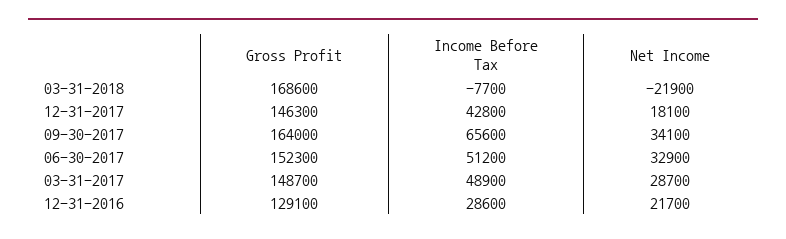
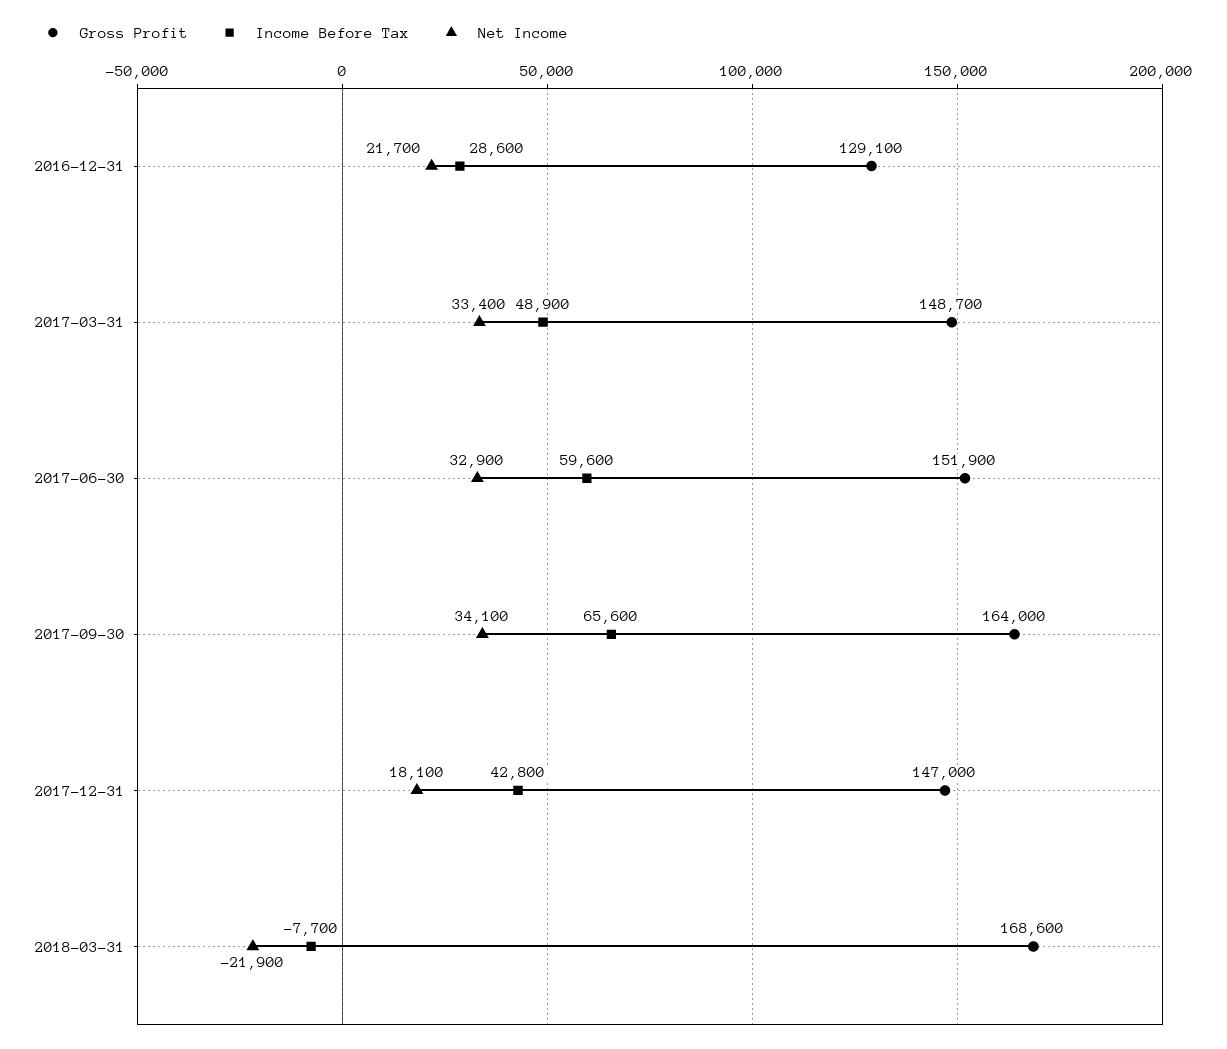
  {
    "Gross Profit": {
      "03-31-2018": 168600,
-     "12-31-2017": 146300,
+     "12-31-2017": 147000,
      "09-30-2017": 164000,
-     "06-30-2017": 152300,
+     "06-30-2017": 151900,
      "03-31-2017": 148700,
      "12-31-2016": 129100
    },
    "Income Before Tax": {
      "03-31-2018": -7700,
      "12-31-2017": 42800,
      "09-30-2017": 65600,
-     "06-30-2017": 51200,
+     "06-30-2017": 59600,
      "03-31-2017": 48900,
      "12-31-2016": 28600
    },
    "Net Income": {
      "03-31-2018": -21900,
      "12-31-2017": 18100,
      "09-30-2017": 34100,
      "06-30-2017": 32900,
-     "03-31-2017": 28700,
+     "03-31-2017": 33400,
      "12-31-2016": 21700
    }
  }

